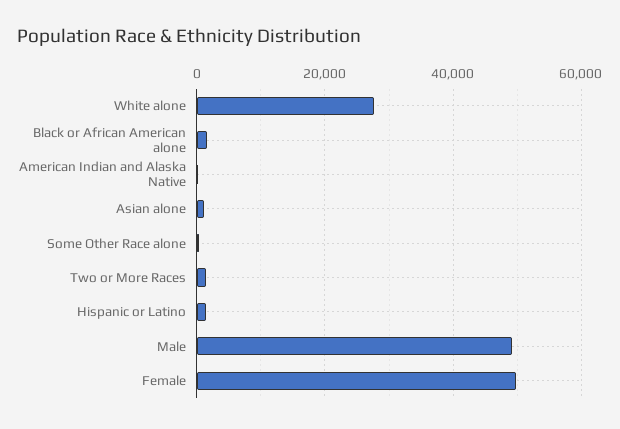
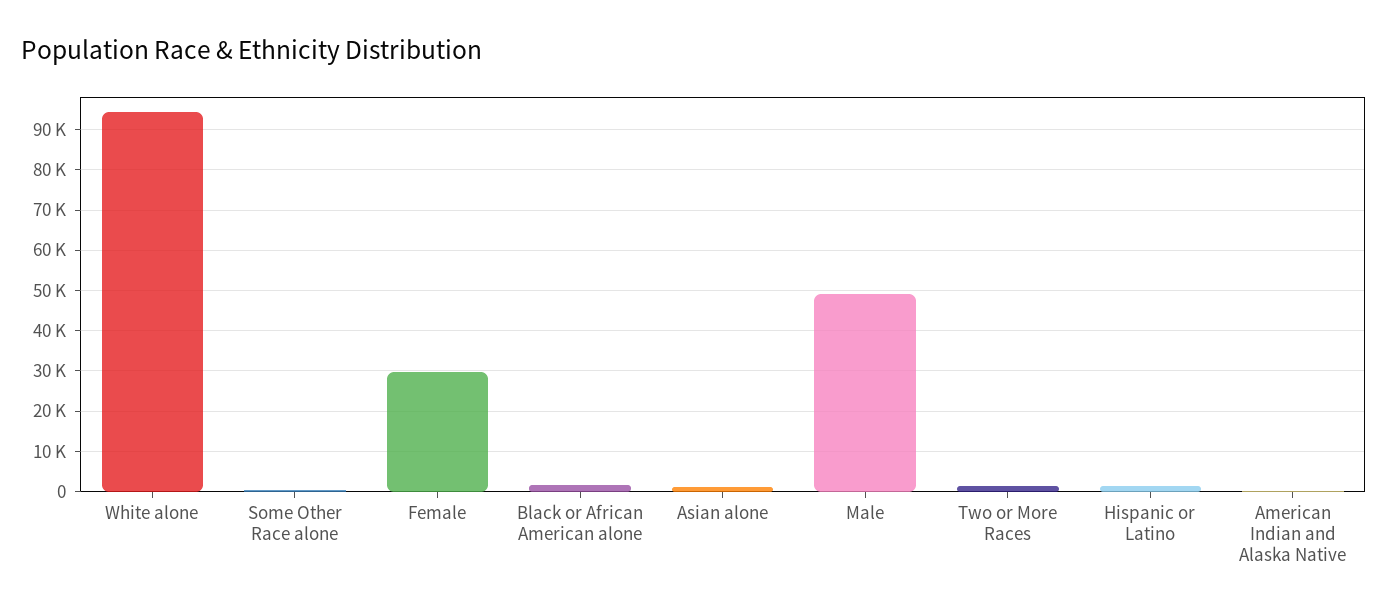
  {
-   "White alone": 28000,
+   "White alone": 94000,
    "Black or African American alone": 2000,
    "American Indian and Alaska Native": 0,
    "Asian alone": 2000,
    "Some Other Race alone": 0,
    "Two or More Races": 2000,
    "Hispanic or Latino": 2000,
    "Male": 50000,
-   "Female": 50000
+   "Female": 30000
  }

